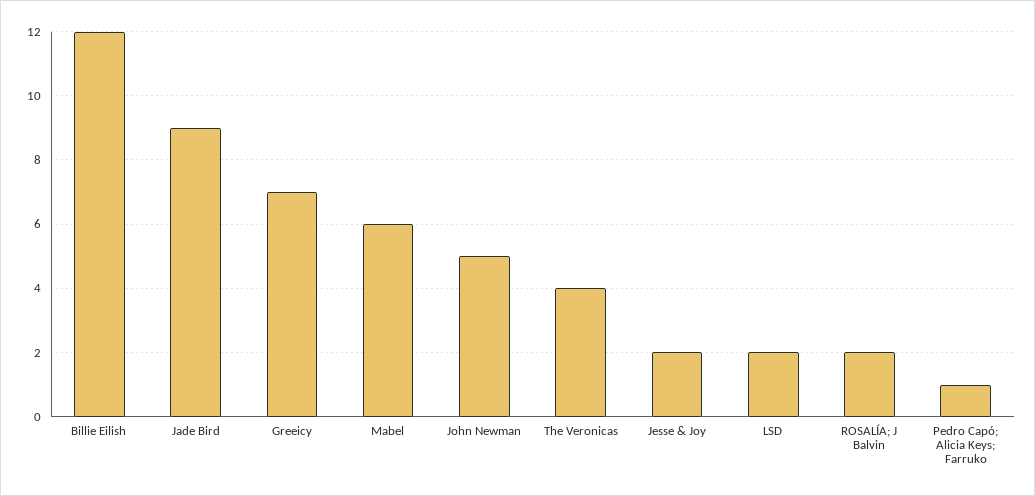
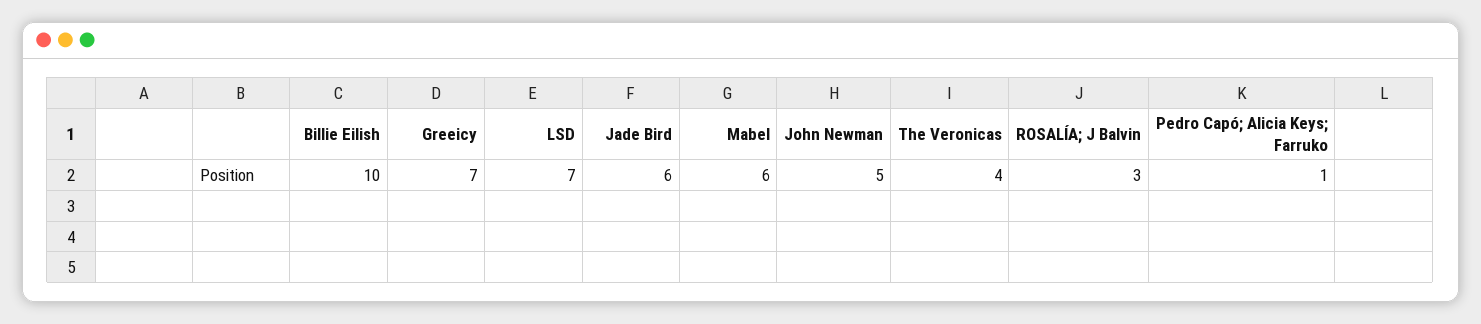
  {
-   "Billie Eilish": 12,
+   "Billie Eilish": 10,
-   "Jade Bird": 9,
+   "Jade Bird": 6,
    "Greeicy": 7,
    "Mabel": 6,
    "John Newman": 5,
    "The Veronicas": 4,
-   "Jesse & Joy": 2,
-   "LSD": 2,
+   "LSD": 7,
-   "ROSALÍA; J Balvin": 2,
+   "ROSALÍA; J Balvin": 3,
    "Pedro Capó; Alicia Keys; Farruko": 1
  }

